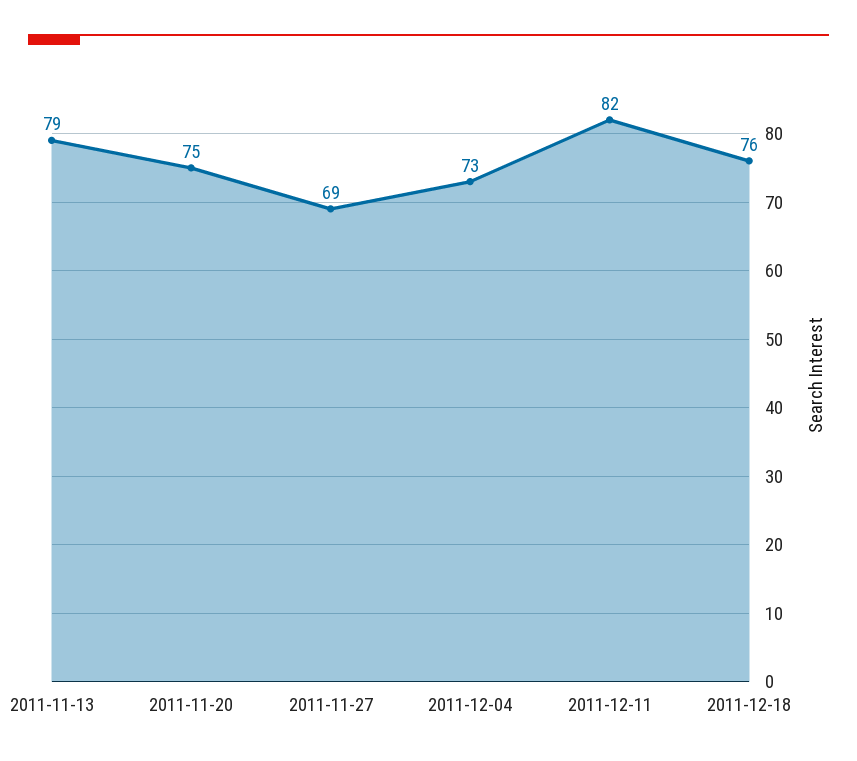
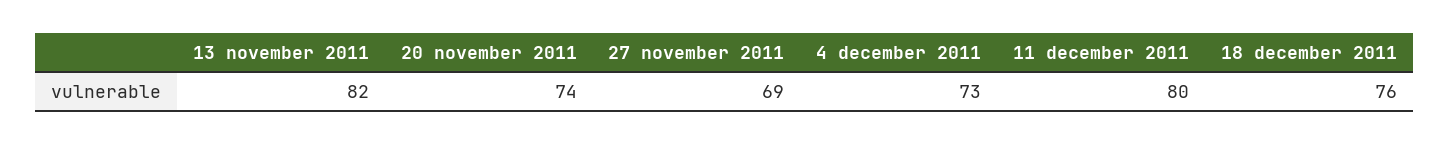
  {
-   "2011-11-13": 79,
+   "2011-11-13": 82,
-   "2011-11-20": 75,
+   "2011-11-20": 74,
    "2011-11-27": 69,
    "2011-12-04": 73,
-   "2011-12-11": 82,
+   "2011-12-11": 80,
    "2011-12-18": 76
  }

